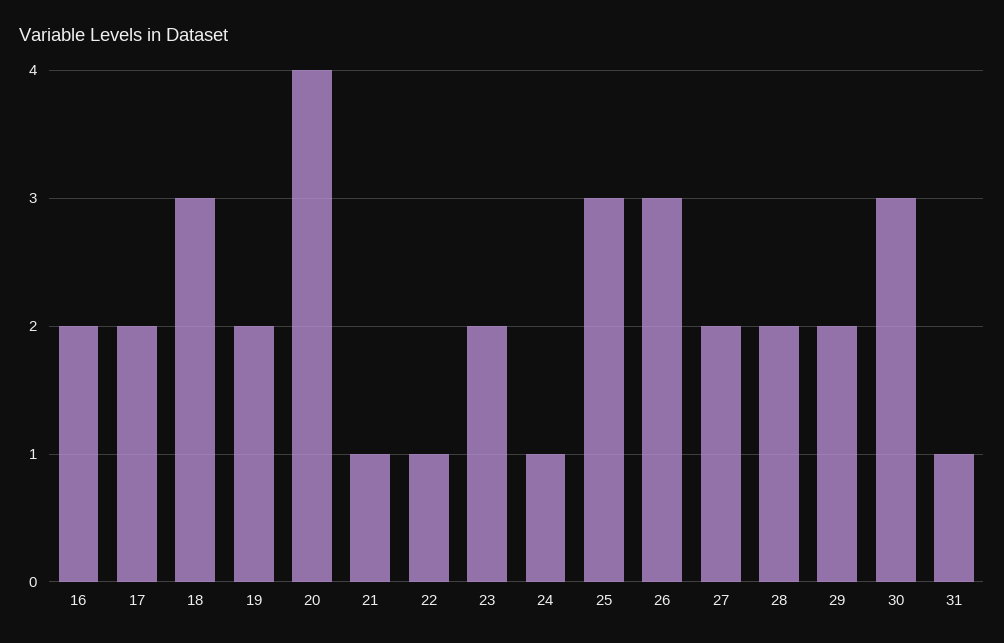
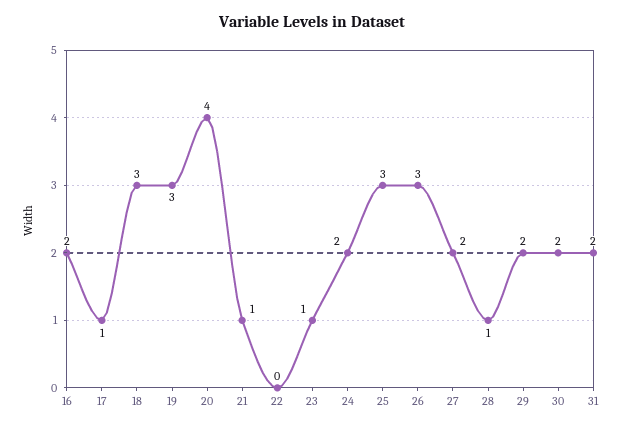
  {
    "16": 2,
-   "17": 2,
+   "17": 1,
    "18": 3,
-   "19": 2,
+   "19": 3,
    "20": 4,
    "21": 1,
-   "22": 1,
+   "22": 0,
-   "23": 2,
+   "23": 1,
-   "24": 1,
+   "24": 2,
    "25": 3,
    "26": 3,
    "27": 2,
-   "28": 2,
+   "28": 1,
    "29": 2,
-   "30": 3,
+   "30": 2,
-   "31": 1
+   "31": 2
  }

